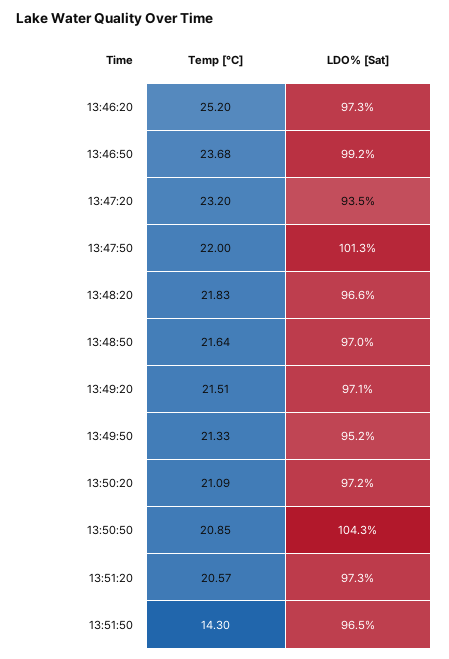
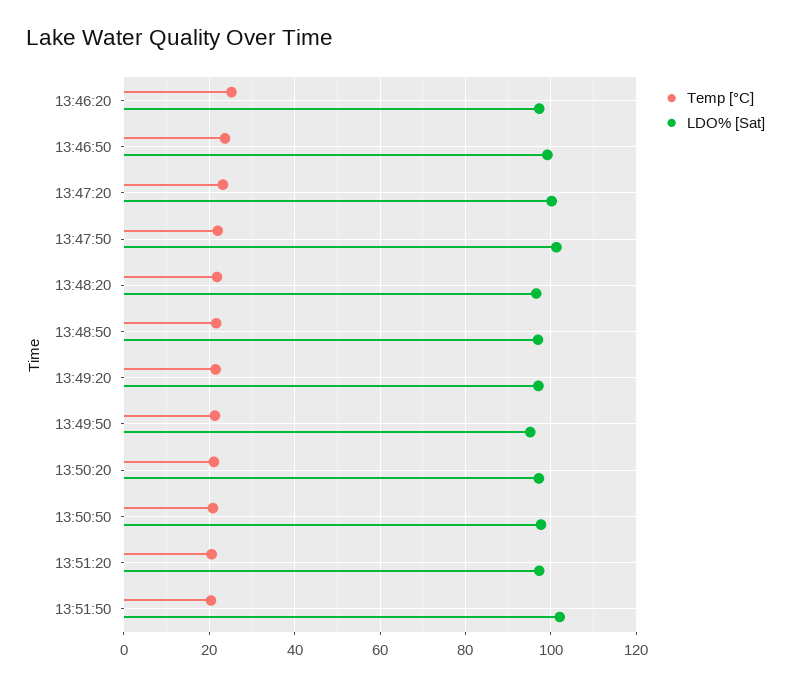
  {
    "Temp [°C]": {
      "13:46:20": 25.2,
      "13:46:50": 23.68,
      "13:47:20": 23.2,
      "13:47:50": 22,
      "13:48:20": 21.83,
      "13:48:50": 21.64,
      "13:49:20": 21.51,
      "13:49:50": 21.33,
      "13:50:20": 21.09,
      "13:50:50": 20.85,
      "13:51:20": 20.57,
-     "13:51:50": 14.3
+     "13:51:50": 20
    },
    "LDO% [Sat]": {
      "13:46:20": 97.3,
      "13:46:50": 99.2,
-     "13:47:20": 93.5,
+     "13:47:20": 100,
      "13:47:50": 101.3,
      "13:48:20": 96.6,
      "13:48:50": 97,
      "13:49:20": 97.1,
      "13:49:50": 95.2,
      "13:50:20": 97.2,
-     "13:50:50": 104.3,
+     "13:50:50": 98,
      "13:51:20": 97.3,
-     "13:51:50": 96.5
+     "13:51:50": 102
    }
  }

